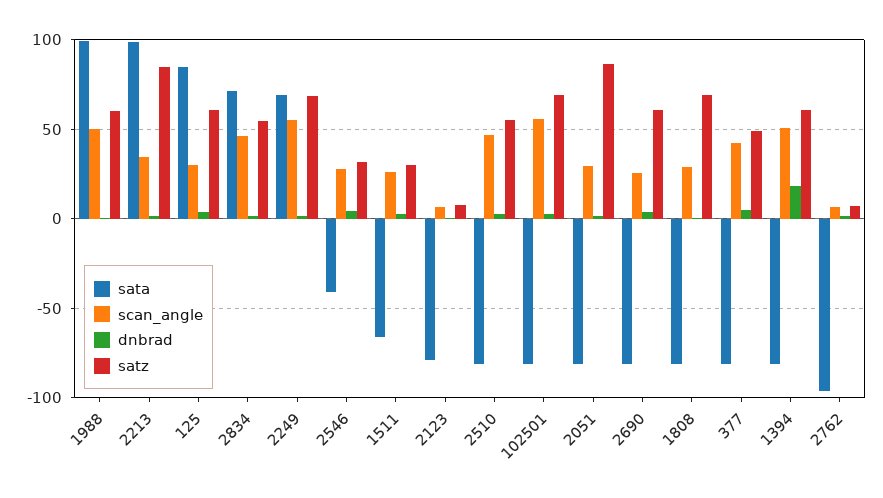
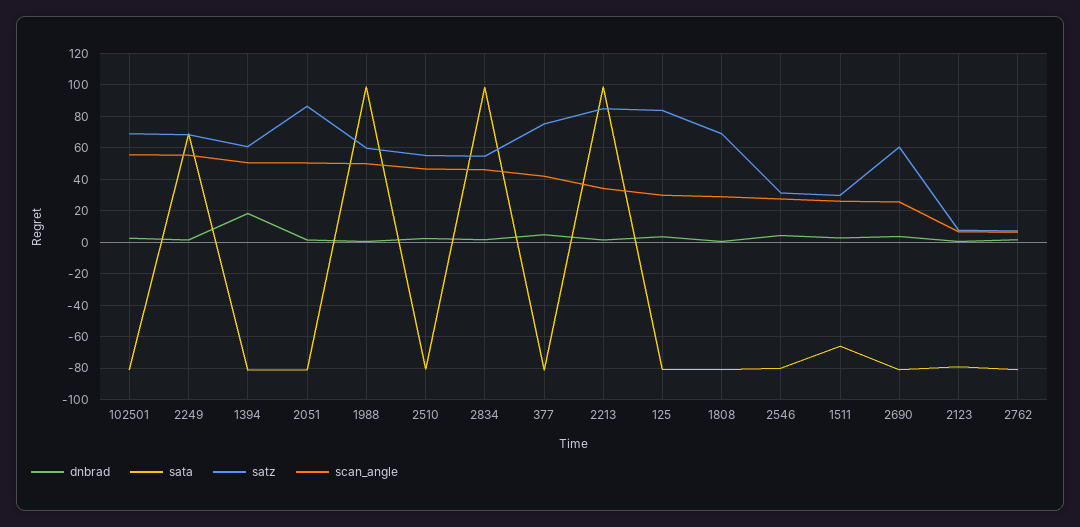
  {
    "sata": {
      "1988": 100,
      "2213": 100,
-     "125": 85,
+     "125": -80,
-     "2834": 70,
+     "2834": 100,
      "2249": 70,
-     "2546": -40,
+     "2546": -80,
      "1511": -65,
      "2123": -80,
      "2510": -80,
      "102501": -80,
      "2051": -80,
      "2690": -80,
      "1808": -80,
      "377": -80,
      "1394": -80,
-     "2762": -95
+     "2762": -80
    },
    "scan_angle": {
      "1988": 50,
      "2213": 35,
      "125": 30,
      "2834": 45,
      "2249": 55,
      "2546": 30,
      "1511": 25,
      "2123": 5,
      "2510": 45,
      "102501": 55,
-     "2051": 30,
+     "2051": 50,
      "2690": 25,
      "1808": 30,
      "377": 40,
      "1394": 50,
      "2762": 5
    },
    "dnbrad": {
      "1988": 0,
      "2213": 0,
      "125": 5,
      "2834": 0,
      "2249": 0,
      "2546": 5,
      "1511": 5,
      "2123": 0,
      "2510": 0,
      "102501": 5,
      "2051": 0,
      "2690": 5,
      "1808": 0,
      "377": 5,
      "1394": 20,
      "2762": 0
    },
    "satz": {
      "1988": 60,
      "2213": 85,
-     "125": 60,
+     "125": 85,
      "2834": 55,
      "2249": 70,
      "2546": 30,
      "1511": 30,
      "2123": 10,
      "2510": 55,
      "102501": 70,
      "2051": 85,
      "2690": 60,
      "1808": 70,
-     "377": 50,
+     "377": 75,
      "1394": 60,
      "2762": 5
    }
  }

